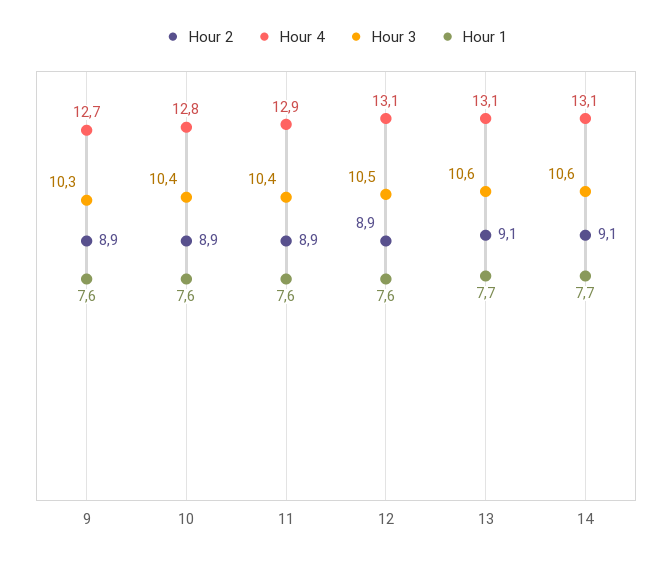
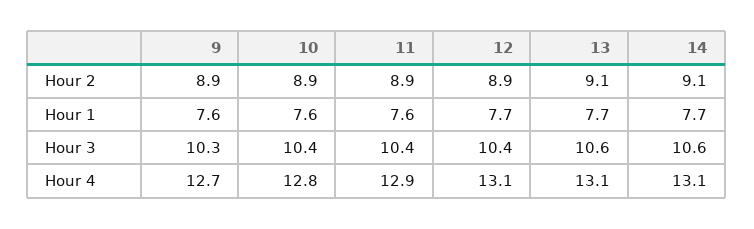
  {
    "Hour 2": {
      "9": 8.9,
      "10": 8.9,
      "11": 8.9,
      "12": 8.9,
      "13": 9.1,
      "14": 9.1
    },
    "Hour 4": {
      "9": 12.7,
      "10": 12.8,
      "11": 12.9,
      "12": 13.1,
      "13": 13.1,
      "14": 13.1
    },
    "Hour 3": {
      "9": 10.3,
      "10": 10.4,
      "11": 10.4,
-     "12": 10.5,
+     "12": 10.4,
      "13": 10.6,
      "14": 10.6
    },
    "Hour 1": {
      "9": 7.6,
      "10": 7.6,
      "11": 7.6,
-     "12": 7.6,
+     "12": 7.7,
      "13": 7.7,
      "14": 7.7
    }
  }

